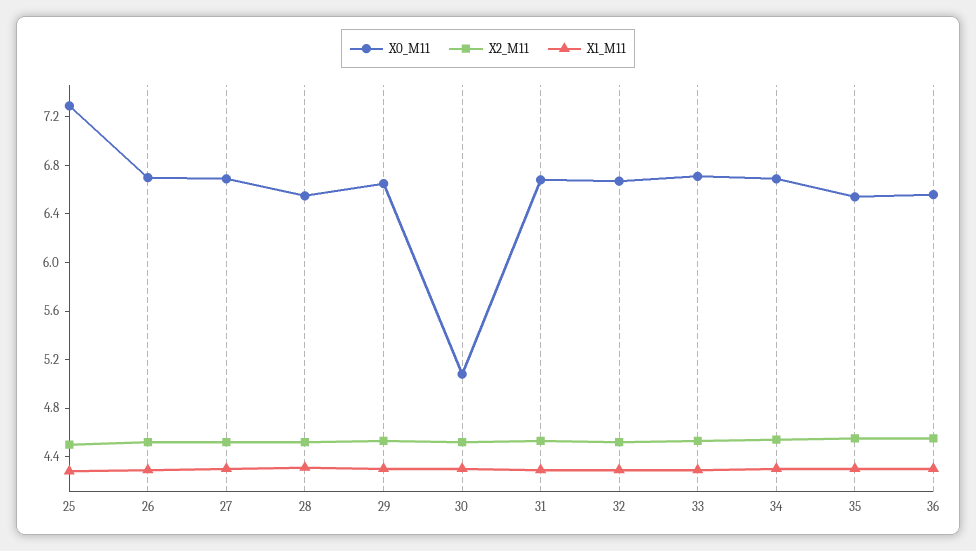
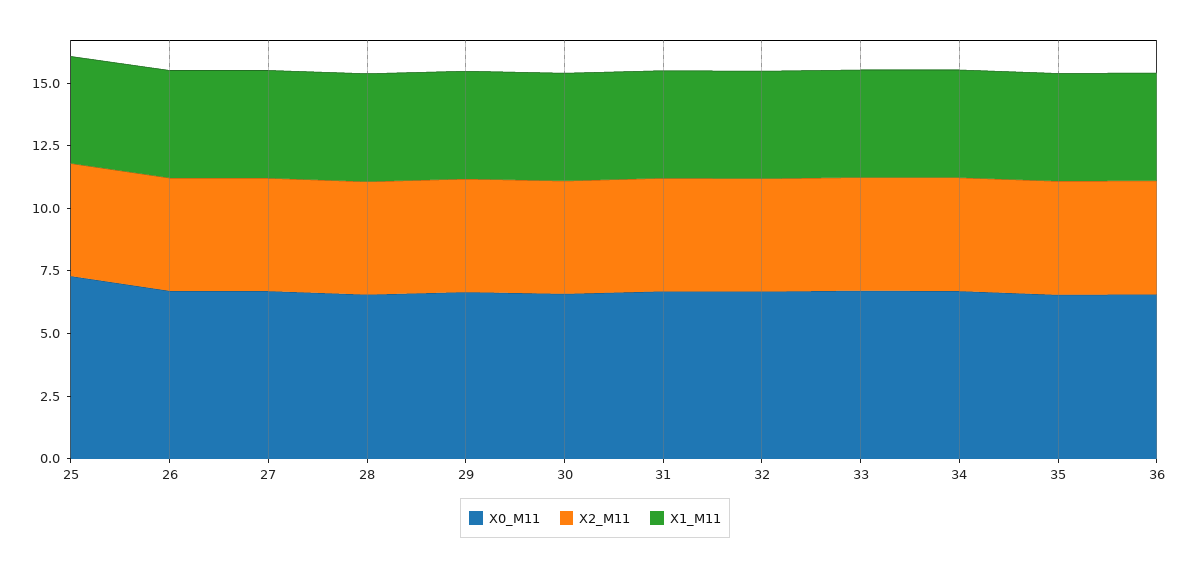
  {
    "X0_M11": {
      "25": 7.3,
      "26": 6.7,
      "27": 6.7,
      "28": 6.6,
      "29": 6.7,
-     "30": 5.1,
+     "30": 6.5,
      "31": 6.7,
      "32": 6.7,
      "33": 6.7,
      "34": 6.7,
      "35": 6.5,
      "36": 6.6
    },
    "X2_M11": {
      "25": 4.5,
      "26": 4.5,
      "27": 4.5,
      "28": 4.5,
      "29": 4.5,
      "30": 4.5,
      "31": 4.5,
      "32": 4.5,
      "33": 4.5,
      "34": 4.5,
      "35": 4.6,
      "36": 4.6
    },
    "X1_M11": {
      "25": 4.3,
      "26": 4.3,
      "27": 4.3,
      "28": 4.3,
      "29": 4.3,
      "30": 4.3,
      "31": 4.3,
      "32": 4.3,
      "33": 4.3,
      "34": 4.3,
      "35": 4.3,
      "36": 4.3
    }
  }

